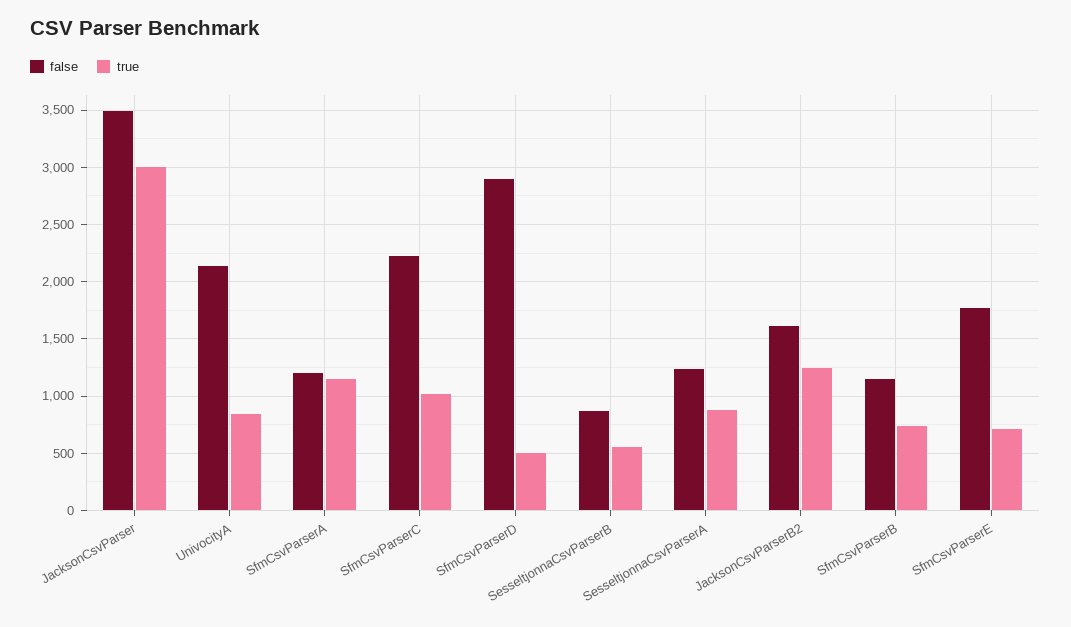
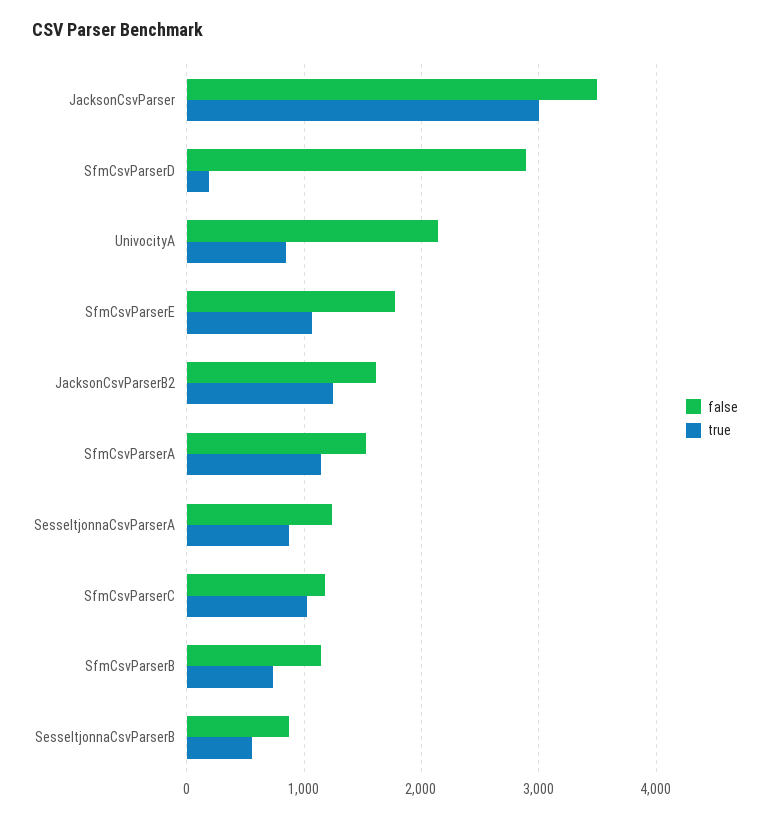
  {
    "false": {
      "JacksonCsvParser": 3500,
      "UnivocityA": 2100,
-     "SfmCsvParserA": 1200,
+     "SfmCsvParserA": 1500,
-     "SfmCsvParserC": 2200,
+     "SfmCsvParserC": 1200,
      "SfmCsvParserD": 2900,
      "SesseltjonnaCsvParserB": 900,
      "SesseltjonnaCsvParserA": 1200,
      "JacksonCsvParserB2": 1600,
      "SfmCsvParserB": 1100,
      "SfmCsvParserE": 1800
    },
    "true": {
      "JacksonCsvParser": 3000,
      "UnivocityA": 800,
      "SfmCsvParserA": 1100,
      "SfmCsvParserC": 1000,
-     "SfmCsvParserD": 500,
+     "SfmCsvParserD": 200,
      "SesseltjonnaCsvParserB": 600,
      "SesseltjonnaCsvParserA": 900,
      "JacksonCsvParserB2": 1200,
      "SfmCsvParserB": 700,
-     "SfmCsvParserE": 700
+     "SfmCsvParserE": 1100
    }
  }

